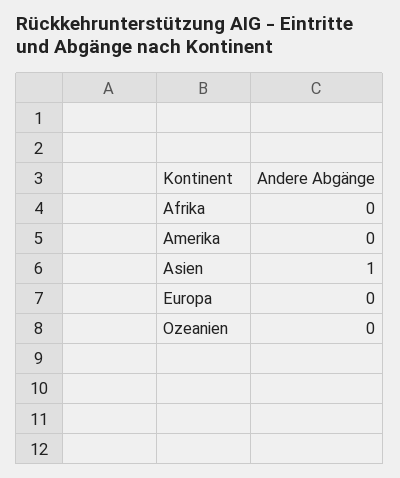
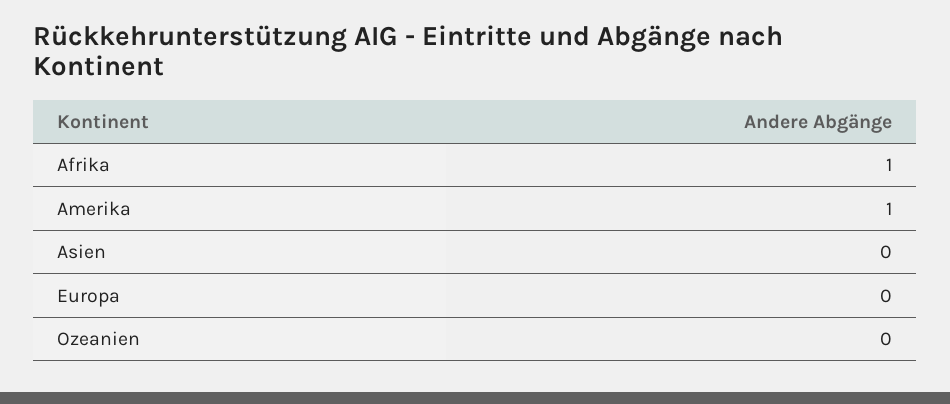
  {
-   "Afrika": 0,
+   "Afrika": 1,
-   "Amerika": 0,
+   "Amerika": 1,
-   "Asien": 1,
+   "Asien": 0,
    "Europa": 0,
    "Ozeanien": 0
  }

